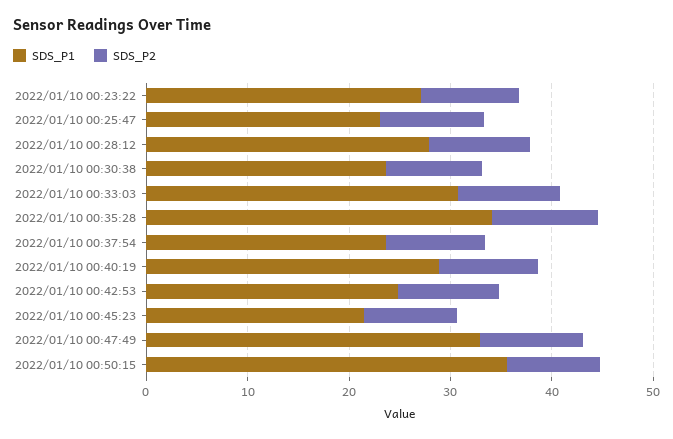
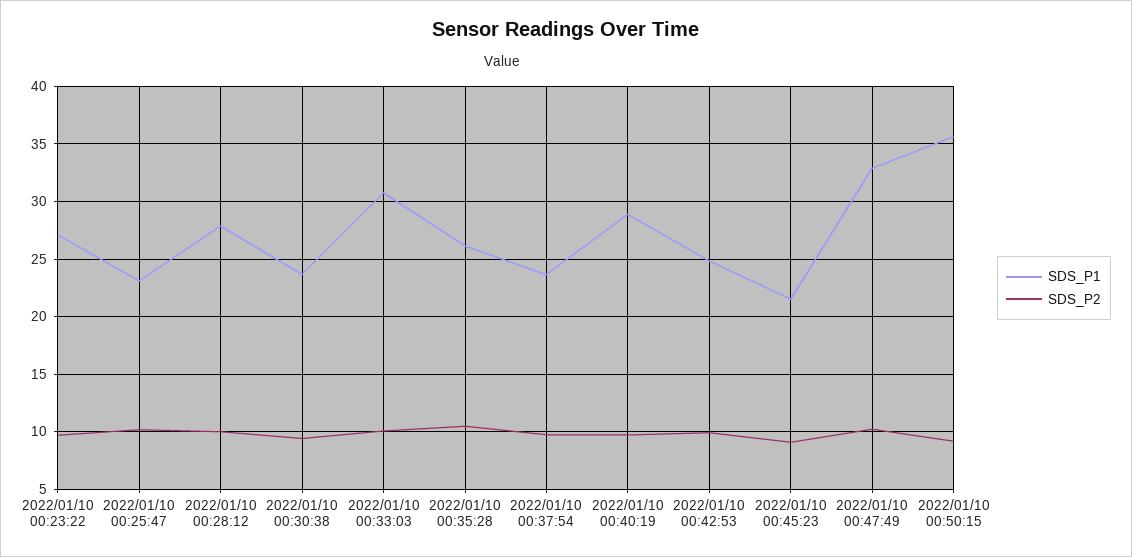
  {
    "SDS_P1": {
      "2022/01/10 00:23:22": 27,
      "2022/01/10 00:25:47": 23,
      "2022/01/10 00:28:12": 28,
      "2022/01/10 00:30:38": 24,
      "2022/01/10 00:33:03": 31,
-     "2022/01/10 00:35:28": 34,
+     "2022/01/10 00:35:28": 26,
      "2022/01/10 00:37:54": 24,
      "2022/01/10 00:40:19": 29,
      "2022/01/10 00:42:53": 25,
      "2022/01/10 00:45:23": 22,
      "2022/01/10 00:47:49": 33,
      "2022/01/10 00:50:15": 36
    },
    "SDS_P2": {
      "2022/01/10 00:23:22": 10,
      "2022/01/10 00:25:47": 10,
      "2022/01/10 00:28:12": 10,
      "2022/01/10 00:30:38": 9,
      "2022/01/10 00:33:03": 10,
      "2022/01/10 00:35:28": 10,
      "2022/01/10 00:37:54": 10,
      "2022/01/10 00:40:19": 10,
      "2022/01/10 00:42:53": 10,
      "2022/01/10 00:45:23": 9,
      "2022/01/10 00:47:49": 10,
      "2022/01/10 00:50:15": 9
    }
  }

